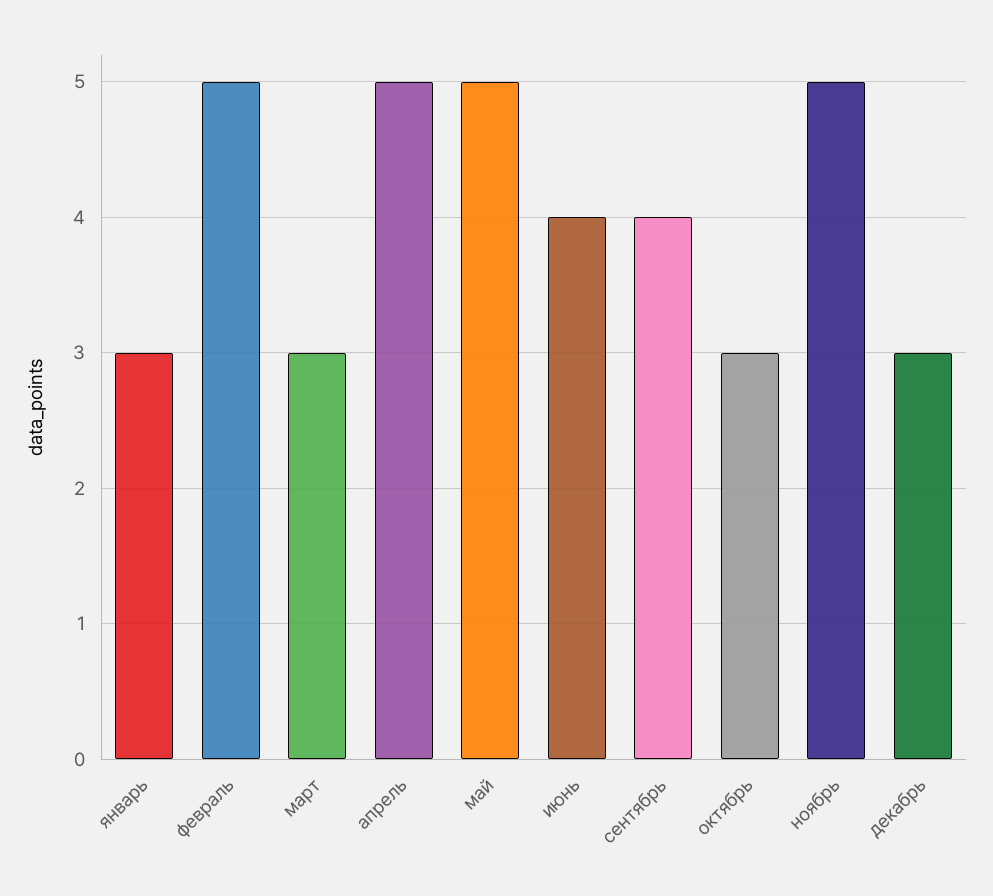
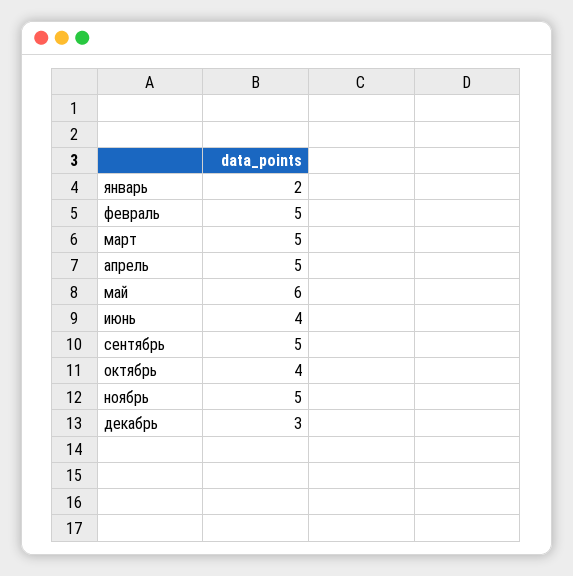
  {
-   "январь": 3,
+   "январь": 2,
    "февраль": 5,
-   "март": 3,
+   "март": 5,
    "апрель": 5,
-   "май": 5,
+   "май": 6,
    "июнь": 4,
-   "сентябрь": 4,
+   "сентябрь": 5,
-   "октябрь": 3,
+   "октябрь": 4,
    "ноябрь": 5,
    "декабрь": 3
  }

